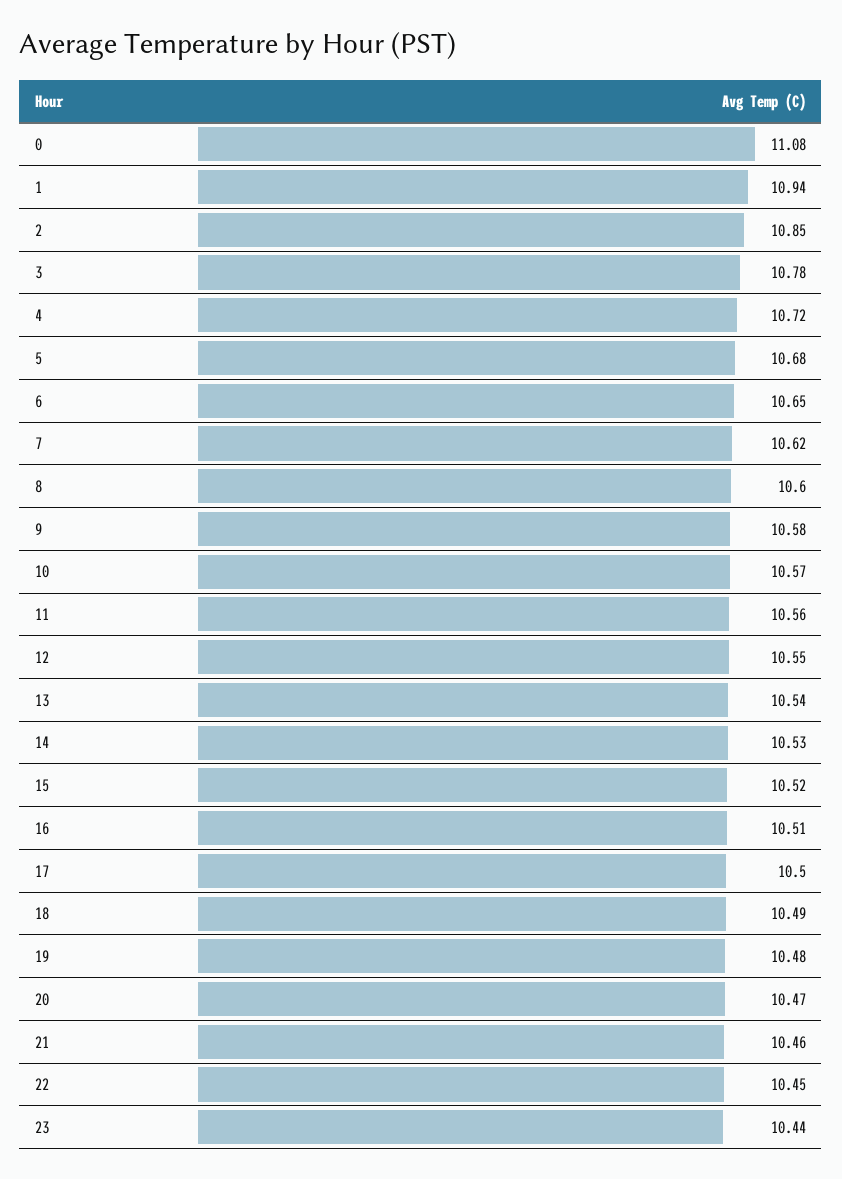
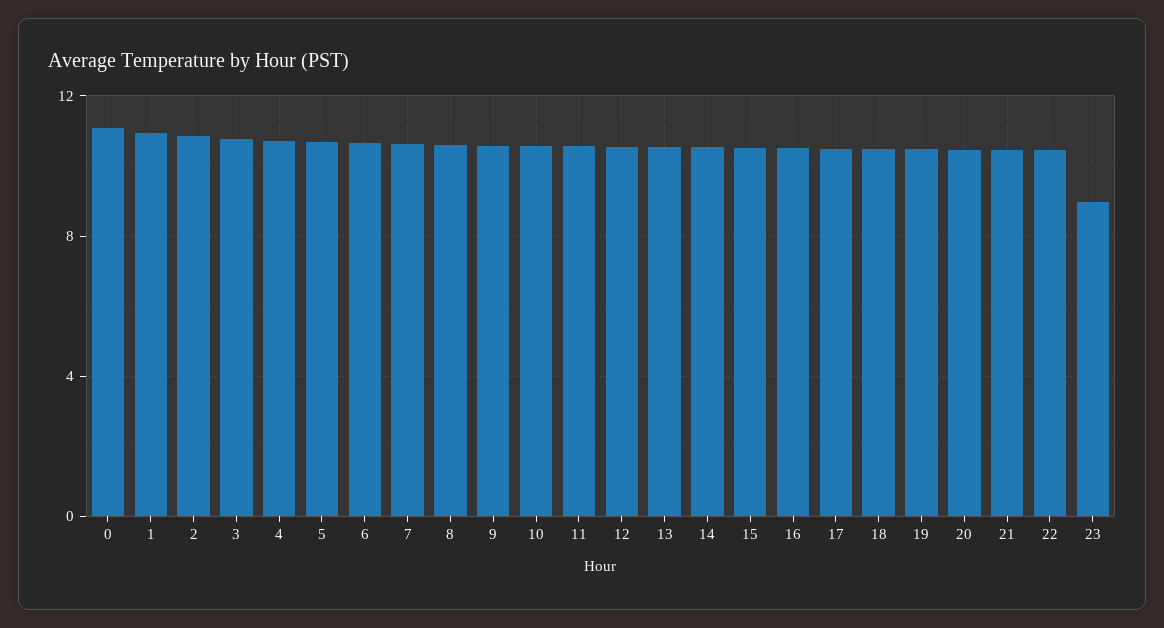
  {
    "0": 11.08,
    "1": 10.94,
    "2": 10.85,
    "3": 10.78,
    "4": 10.72,
    "5": 10.68,
    "6": 10.65,
    "7": 10.62,
    "8": 10.6,
    "9": 10.58,
    "10": 10.57,
    "11": 10.56,
    "12": 10.55,
    "13": 10.54,
    "14": 10.53,
    "15": 10.52,
    "16": 10.51,
    "17": 10.5,
    "18": 10.49,
    "19": 10.48,
    "20": 10.47,
    "21": 10.46,
    "22": 10.45,
-   "23": 10.44
+   "23": 9
  }

